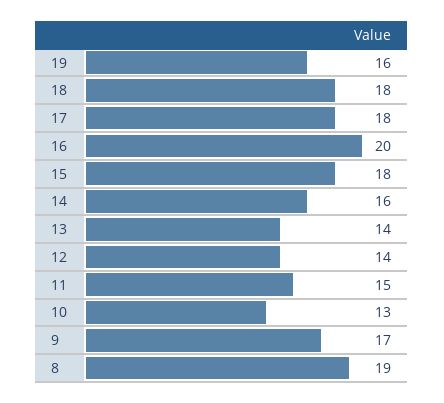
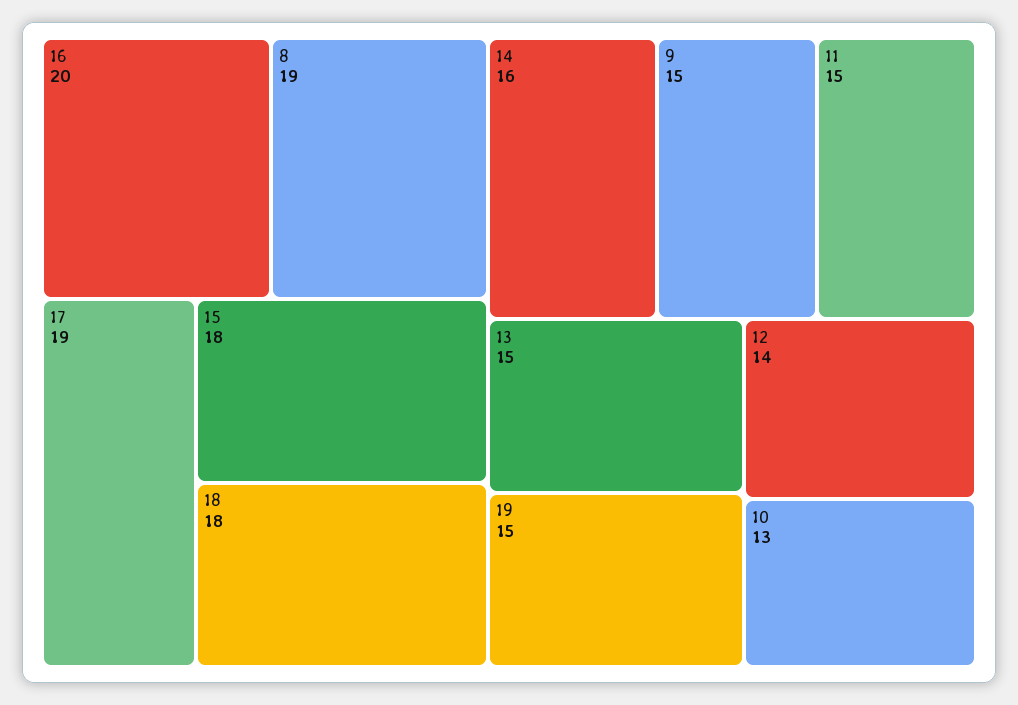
  {
-   "19": 16,
+   "19": 15,
    "18": 18,
-   "17": 18,
+   "17": 19,
    "16": 20,
    "15": 18,
    "14": 16,
-   "13": 14,
+   "13": 15,
    "12": 14,
    "11": 15,
    "10": 13,
-   "9": 17,
+   "9": 15,
    "8": 19
  }

